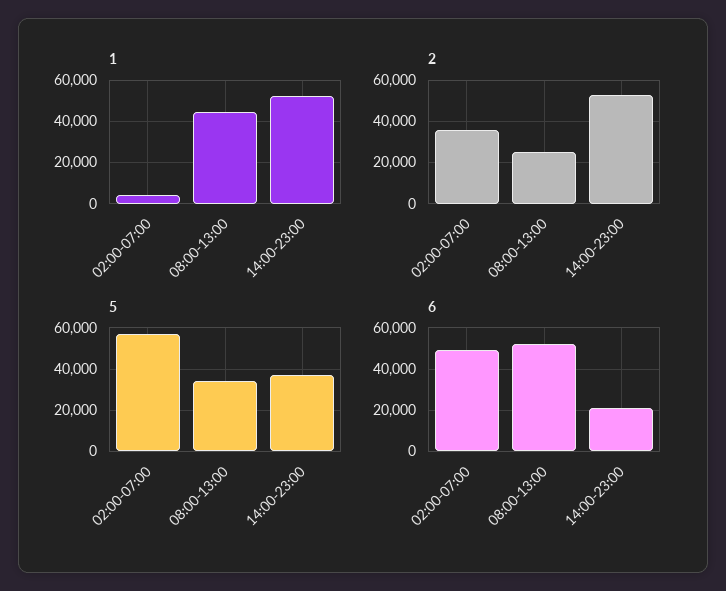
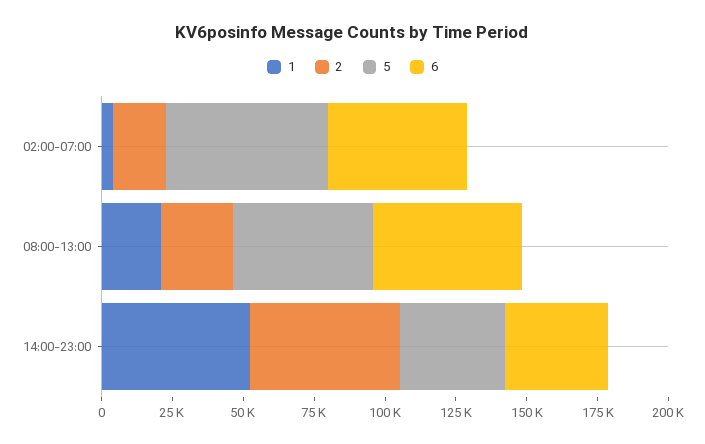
  {
    "1": {
      "02:00-07:00": 5000,
-     "08:00-13:00": 45000,
+     "08:00-13:00": 20000,
      "14:00-23:00": 50000
    },
    "2": {
-     "02:00-07:00": 35000,
+     "02:00-07:00": 20000,
      "08:00-13:00": 25000,
      "14:00-23:00": 55000
    },
    "5": {
      "02:00-07:00": 55000,
-     "08:00-13:00": 35000,
+     "08:00-13:00": 50000,
      "14:00-23:00": 35000
    },
    "6": {
      "02:00-07:00": 50000,
      "08:00-13:00": 50000,
-     "14:00-23:00": 20000
+     "14:00-23:00": 35000
    }
  }

